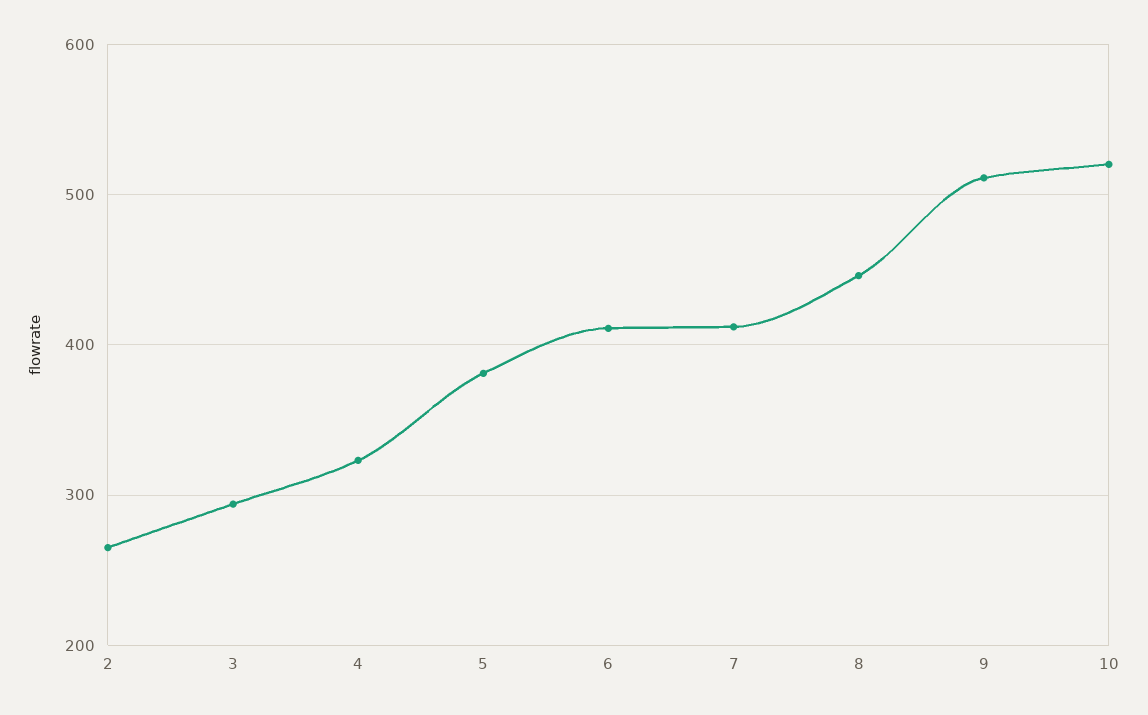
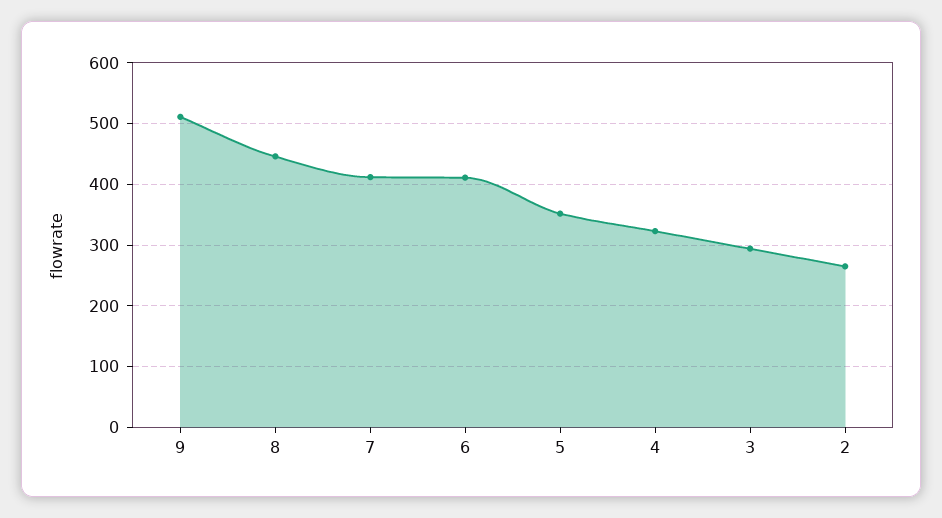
  {
    "2": 270,
    "3": 290,
    "4": 320,
-   "5": 380,
+   "5": 350,
    "6": 410,
    "7": 410,
    "8": 450,
-   "9": 510,
+   "9": 510
-   "10": 520
  }

